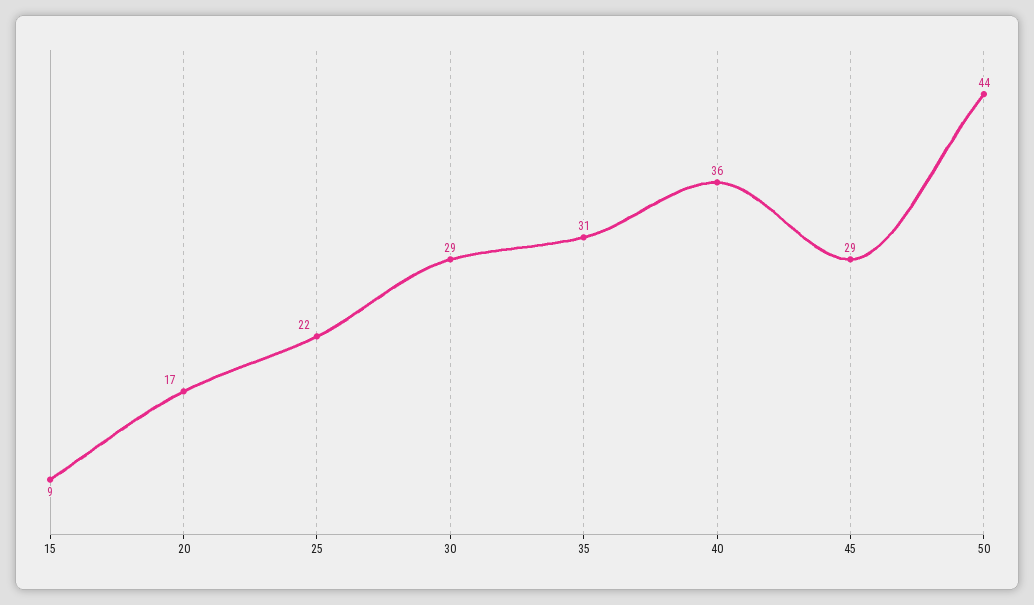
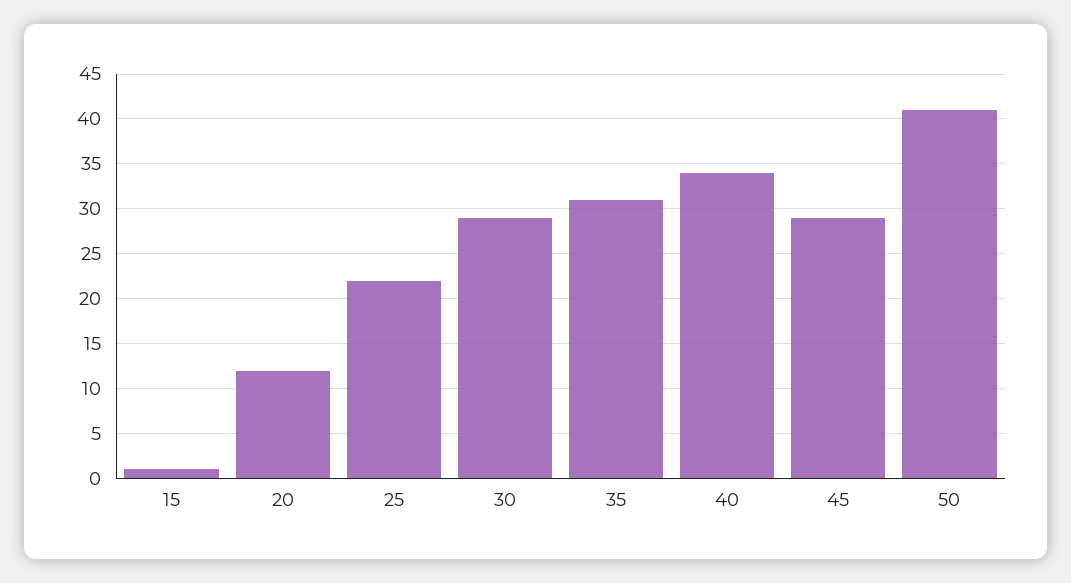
  {
-   "15": 9,
+   "15": 1,
-   "20": 17,
+   "20": 12,
    "25": 22,
    "30": 29,
    "35": 31,
-   "40": 36,
+   "40": 34,
    "45": 29,
-   "50": 44
+   "50": 41
  }

